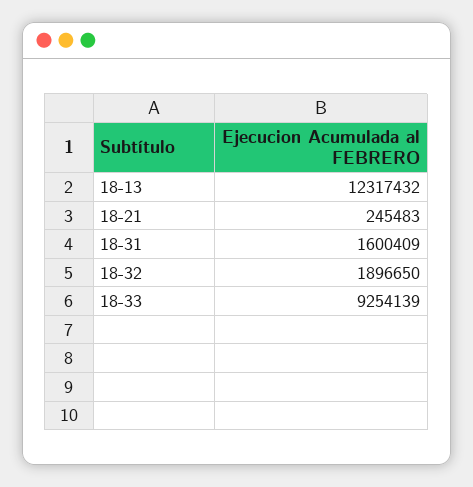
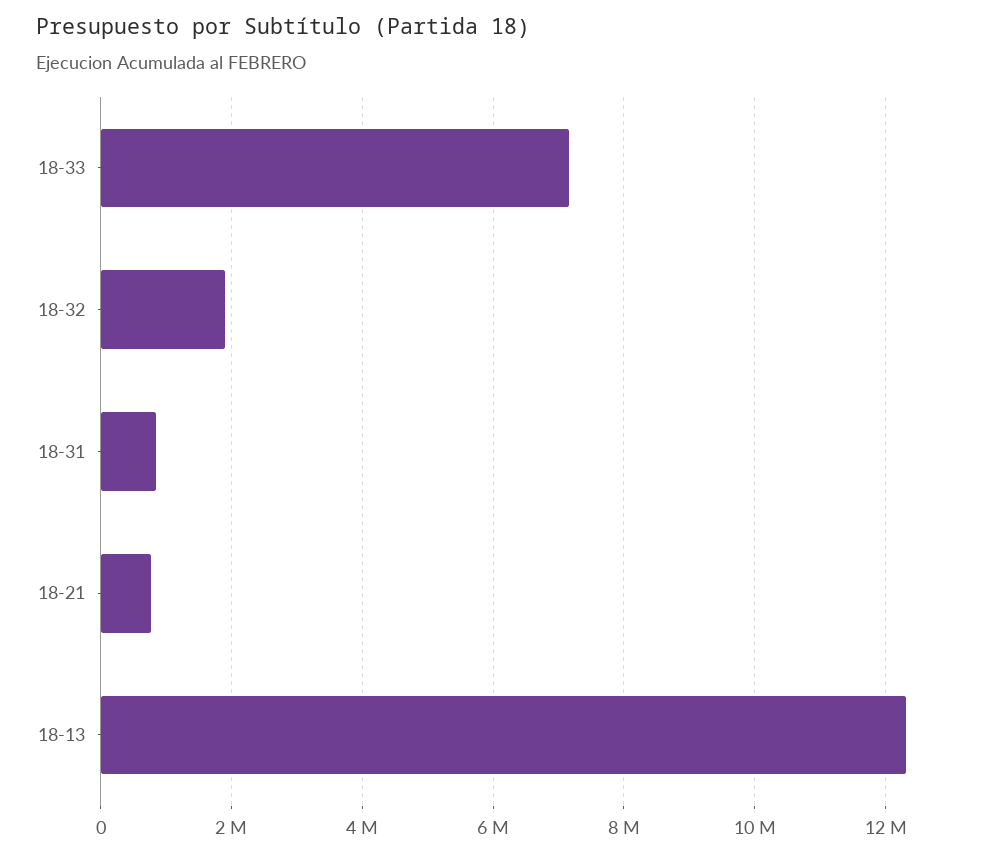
  {
    "18-13": 12317432,
-   "18-21": 245483,
+   "18-21": 800000,
-   "18-31": 1600409,
+   "18-31": 800000,
    "18-32": 1896650,
-   "18-33": 9254139
+   "18-33": 7200000
  }

